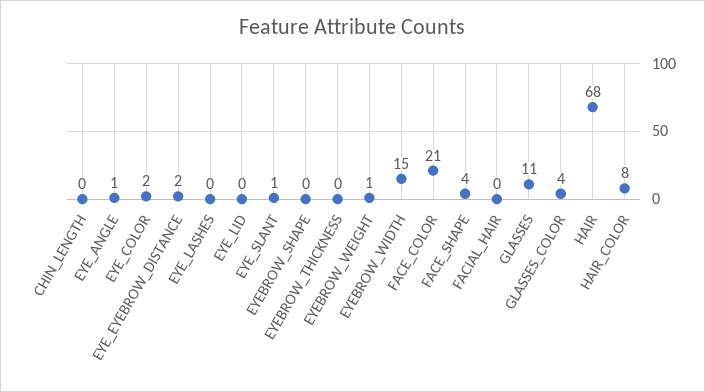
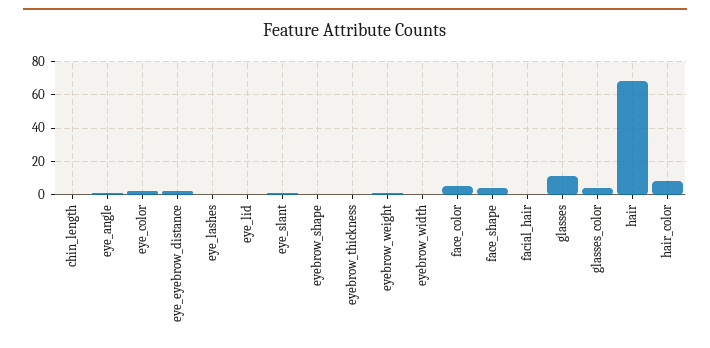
  {
    "CHIN_LENGTH": 0,
    "EYE_ANGLE": 1,
    "EYE_COLOR": 2,
    "EYE_EYEBROW_DISTANCE": 2,
    "EYE_LASHES": 0,
    "EYE_LID": 0,
    "EYE_SLANT": 1,
    "EYEBROW_SHAPE": 0,
    "EYEBROW_THICKNESS": 0,
    "EYEBROW_WEIGHT": 1,
-   "EYEBROW_WIDTH": 15,
+   "EYEBROW_WIDTH": 0,
-   "FACE_COLOR": 21,
+   "FACE_COLOR": 5,
    "FACE_SHAPE": 4,
    "FACIAL_HAIR": 0,
    "GLASSES": 11,
    "GLASSES_COLOR": 4,
    "HAIR": 68,
    "HAIR_COLOR": 8
  }

